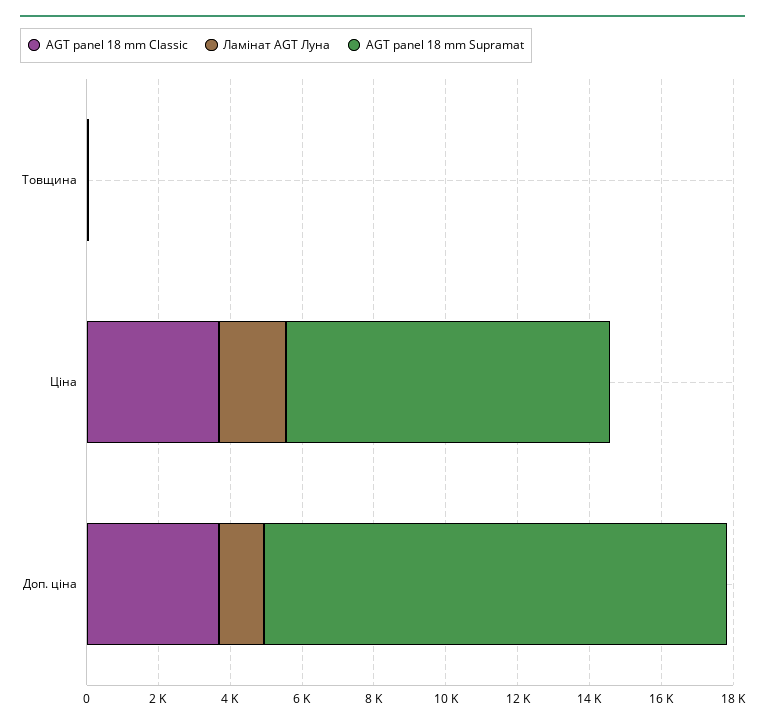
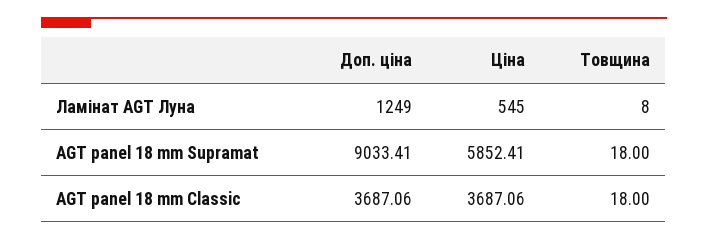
  {
    "AGT panel 18 mm Classic": {
      "Товщина": 18,
      "Ціна": 3687.06,
      "Доп. ціна": 3687.06
    },
    "Ламінат AGT Луна": {
      "Товщина": 8,
-     "Ціна": 2000,
+     "Ціна": 545,
      "Доп. ціна": 1249
    },
    "AGT panel 18 mm Supramat": {
      "Товщина": 18,
-     "Ціна": 9000,
+     "Ціна": 5852.41,
-     "Доп. ціна": 13000
+     "Доп. ціна": 9033.41
    }
  }

